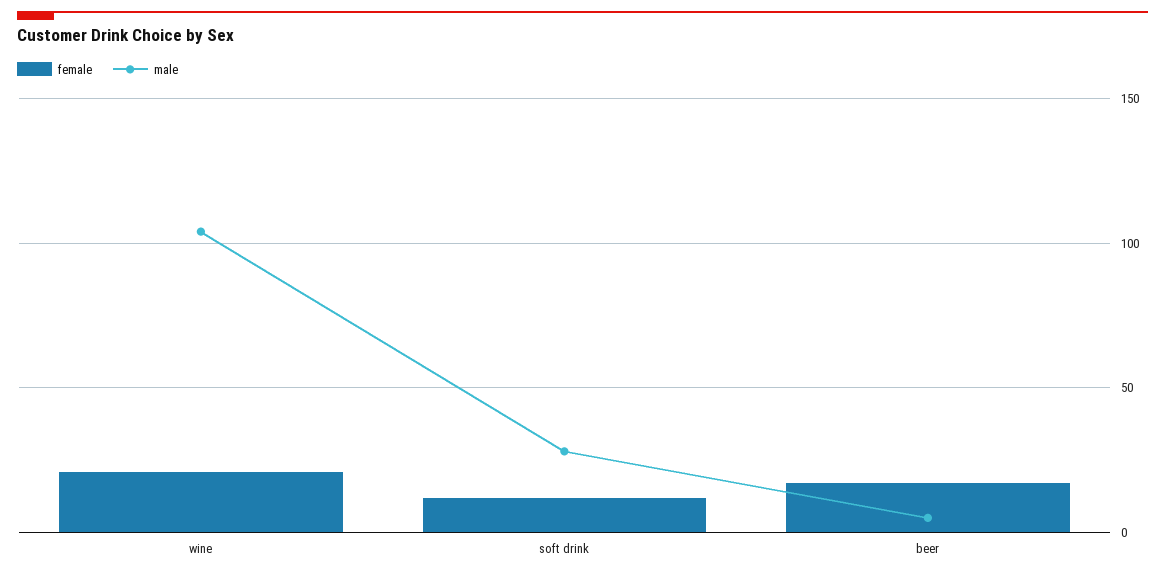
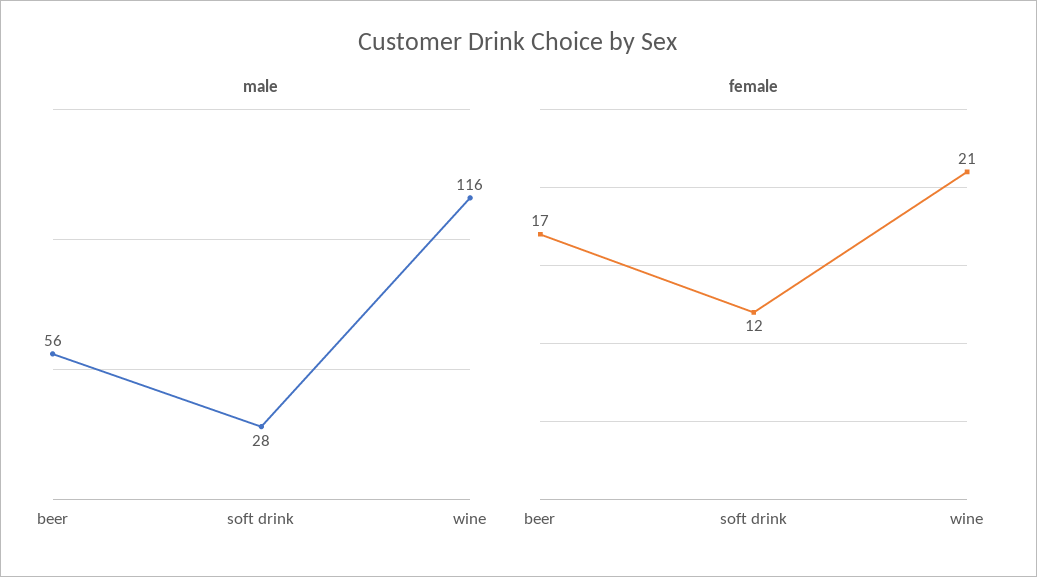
  {
    "female": {
      "wine": 21,
      "soft drink": 12,
      "beer": 17
    },
    "male": {
-     "wine": 105,
+     "wine": 116,
      "soft drink": 28,
-     "beer": 5
+     "beer": 56
    }
  }

